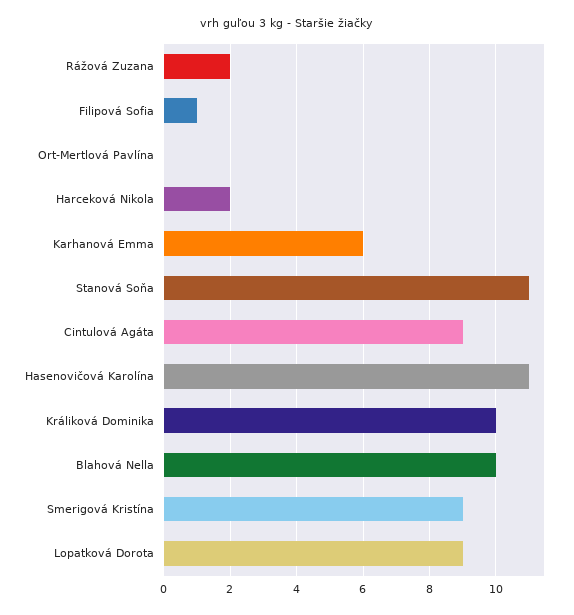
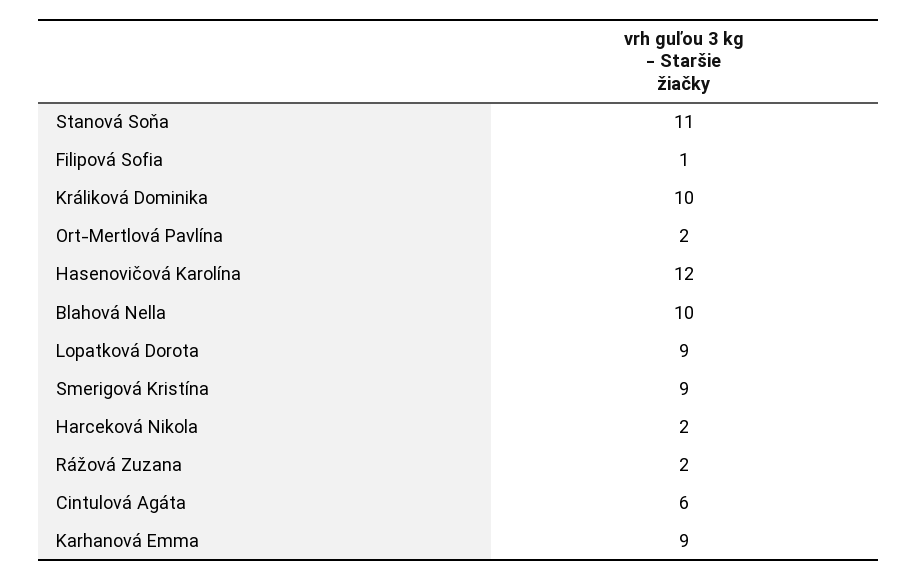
  {
    "Rážová Zuzana": 2,
    "Filipová Sofia": 1,
-   "Ort-Mertlová Pavlína": 0,
+   "Ort-Mertlová Pavlína": 2,
    "Harceková Nikola": 2,
-   "Karhanová Emma": 6,
+   "Karhanová Emma": 9,
    "Stanová Soňa": 11,
-   "Cintulová Agáta": 9,
+   "Cintulová Agáta": 6,
-   "Hasenovičová Karolína": 11,
+   "Hasenovičová Karolína": 12,
    "Králiková Dominika": 10,
    "Blahová Nella": 10,
    "Smerigová Kristína": 9,
    "Lopatková Dorota": 9
  }

